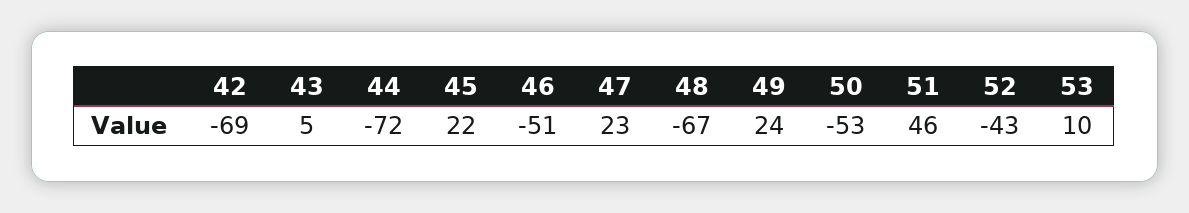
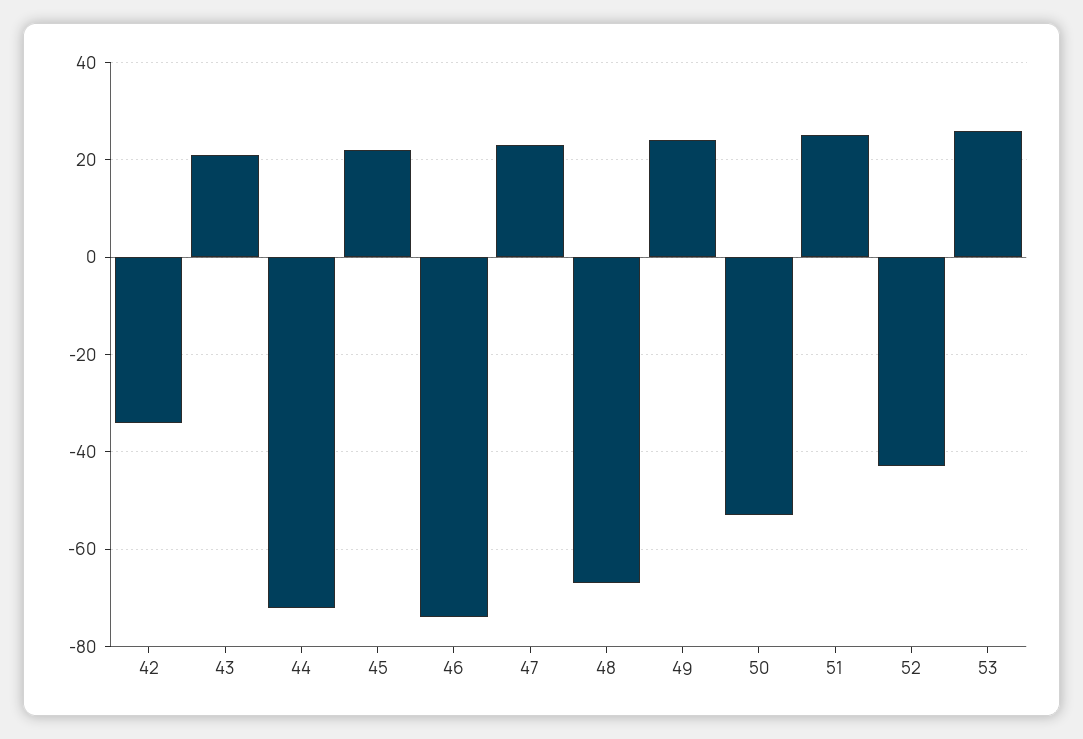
  {
-   "42": -69,
+   "42": -35,
-   "43": 5,
+   "43": 20,
    "44": -72,
    "45": 22,
-   "46": -51,
+   "46": -75,
    "47": 23,
    "48": -67,
    "49": 24,
    "50": -53,
-   "51": 46,
+   "51": 25,
    "52": -43,
-   "53": 10
+   "53": 25
  }

